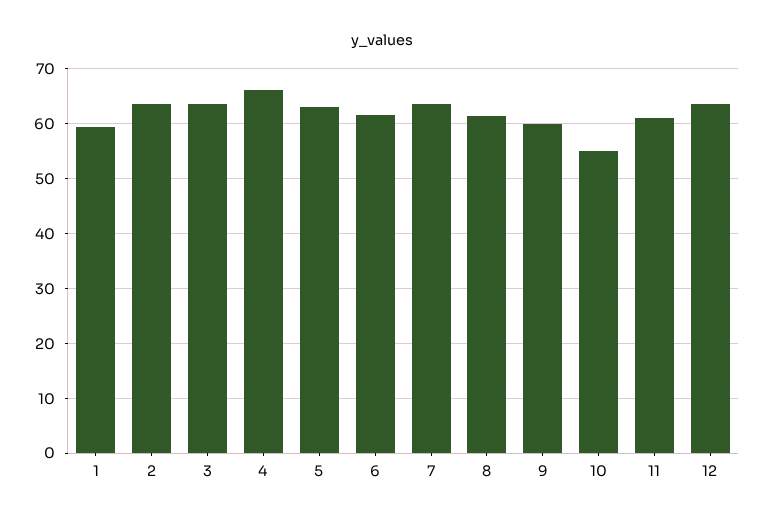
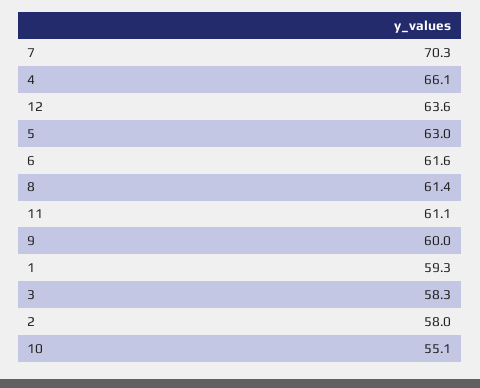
  {
    "1": 59.3,
-   "2": 64,
+   "2": 58,
-   "3": 64,
+   "3": 58.3,
    "4": 66.1,
    "5": 63,
    "6": 61.6,
-   "7": 64,
+   "7": 70.3,
    "8": 61.4,
    "9": 60,
    "10": 55.1,
    "11": 61.1,
    "12": 63.6
  }

